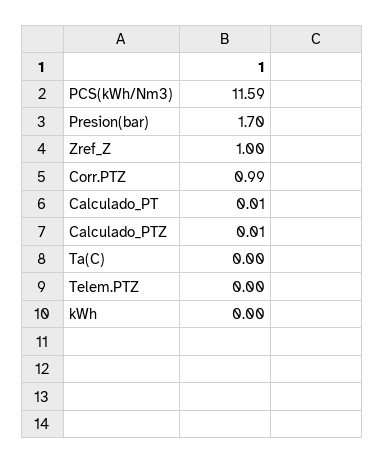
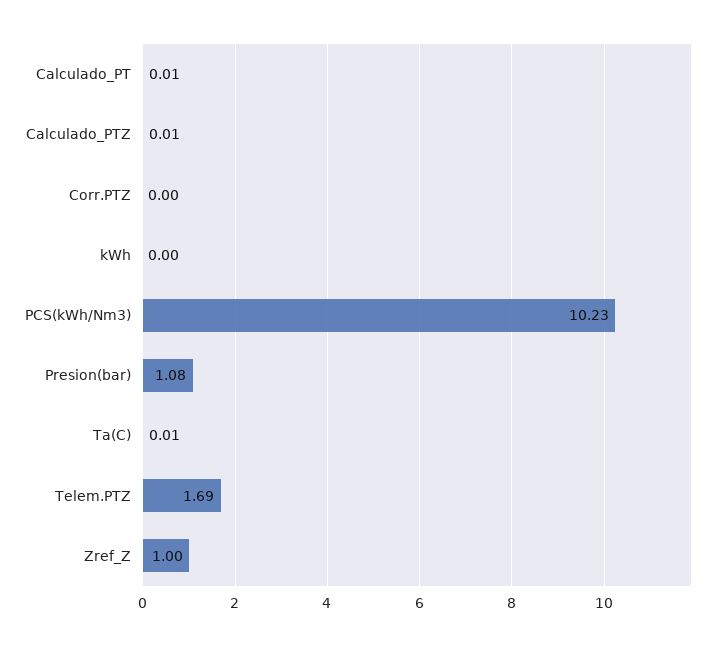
  {
-   "PCS(kWh/Nm3)": 11.59,
+   "PCS(kWh/Nm3)": 10.23,
-   "Presion(bar)": 1.7,
+   "Presion(bar)": 1.08,
    "Zref_Z": 1,
-   "Corr.PTZ": 0.99,
+   "Corr.PTZ": 0,
    "Calculado_PT": 0.01,
    "Calculado_PTZ": 0.01,
-   "Ta(C)": 0,
+   "Ta(C)": 0.01,
-   "Telem.PTZ": 0,
+   "Telem.PTZ": 1.69,
    "kWh": 0
  }

